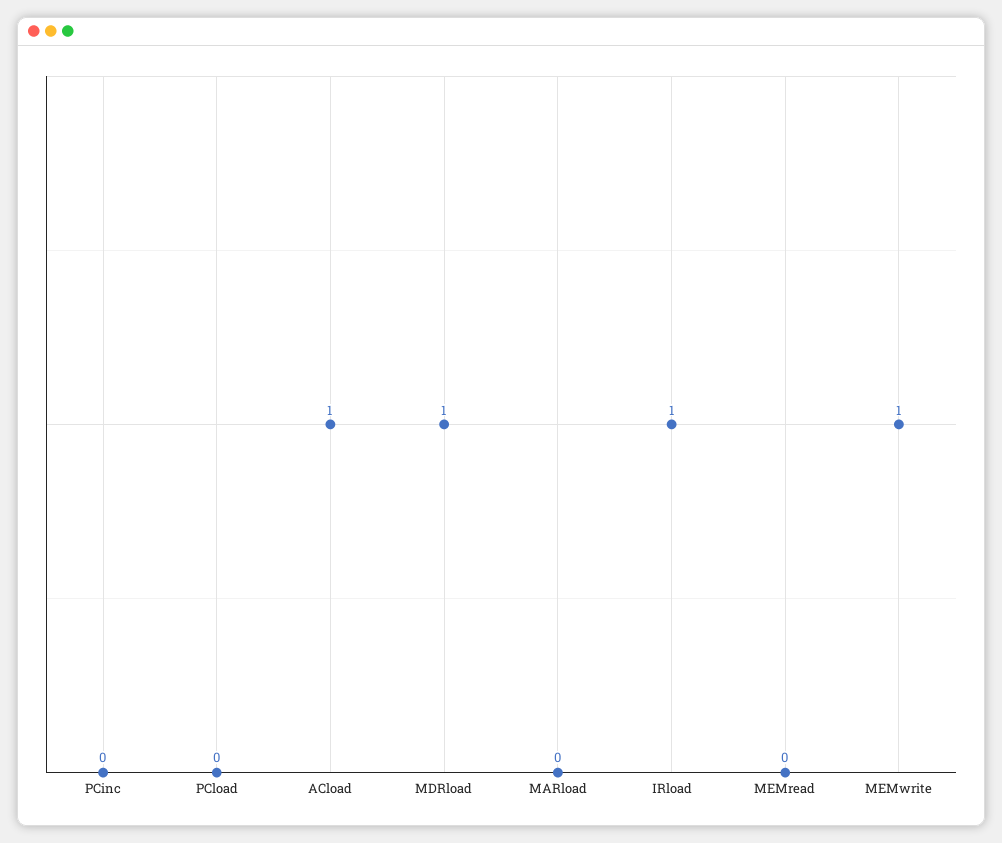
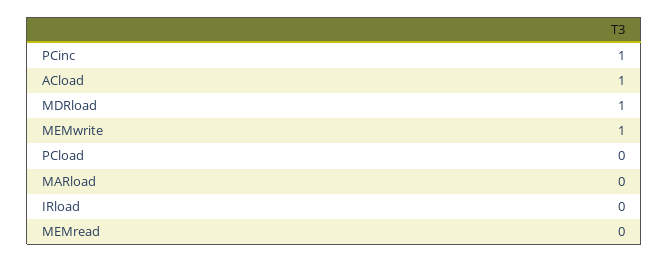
  {
-   "PCinc": 0,
+   "PCinc": 1,
    "PCload": 0,
    "ACload": 1,
    "MDRload": 1,
    "MARload": 0,
-   "IRload": 1,
+   "IRload": 0,
    "MEMread": 0,
    "MEMwrite": 1
  }

